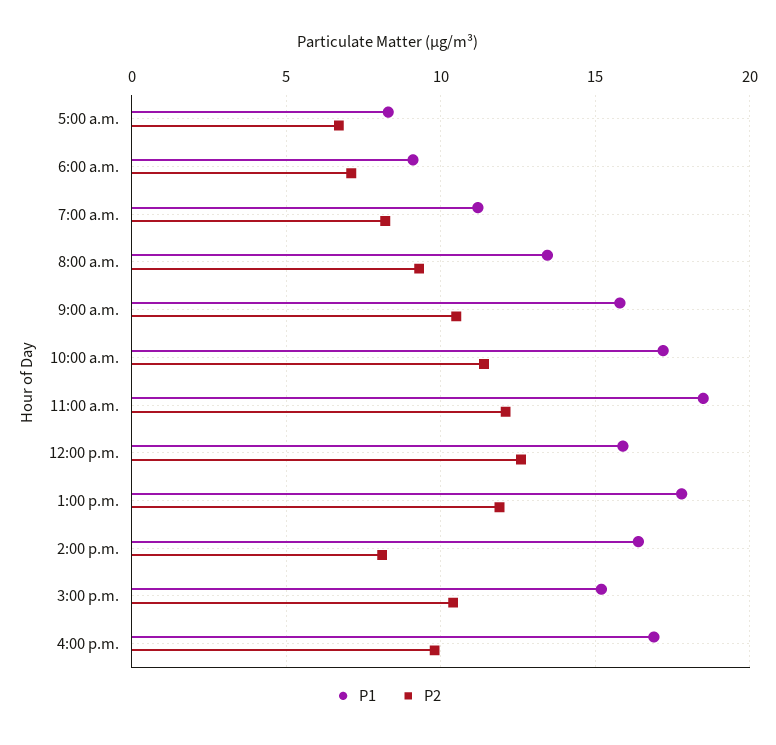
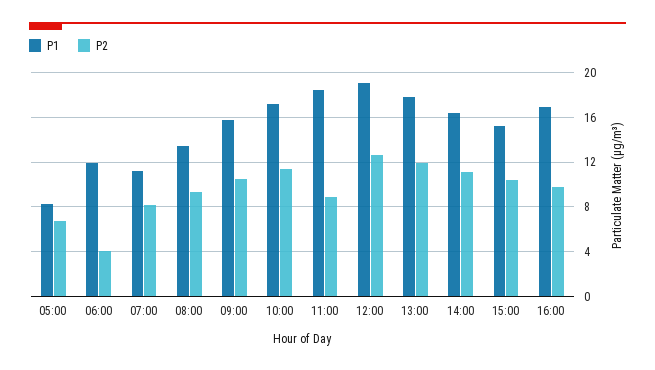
  {
    "P1": {
      "5:00 a.m.": 8.5,
-     "6:00 a.m.": 9,
+     "6:00 a.m.": 12,
      "7:00 a.m.": 11,
      "8:00 a.m.": 13.5,
      "9:00 a.m.": 16,
      "10:00 a.m.": 17,
      "11:00 a.m.": 18.5,
-     "12:00 p.m.": 16,
+     "12:00 p.m.": 19,
      "1:00 p.m.": 18,
      "2:00 p.m.": 16.5,
      "3:00 p.m.": 15,
      "4:00 p.m.": 17
    },
    "P2": {
      "5:00 a.m.": 6.5,
-     "6:00 a.m.": 7,
+     "6:00 a.m.": 4,
      "7:00 a.m.": 8,
      "8:00 a.m.": 9.5,
      "9:00 a.m.": 10.5,
      "10:00 a.m.": 11.5,
-     "11:00 a.m.": 12,
+     "11:00 a.m.": 9,
      "12:00 p.m.": 12.5,
      "1:00 p.m.": 12,
-     "2:00 p.m.": 8,
+     "2:00 p.m.": 11,
      "3:00 p.m.": 10.5,
      "4:00 p.m.": 10
    }
  }

